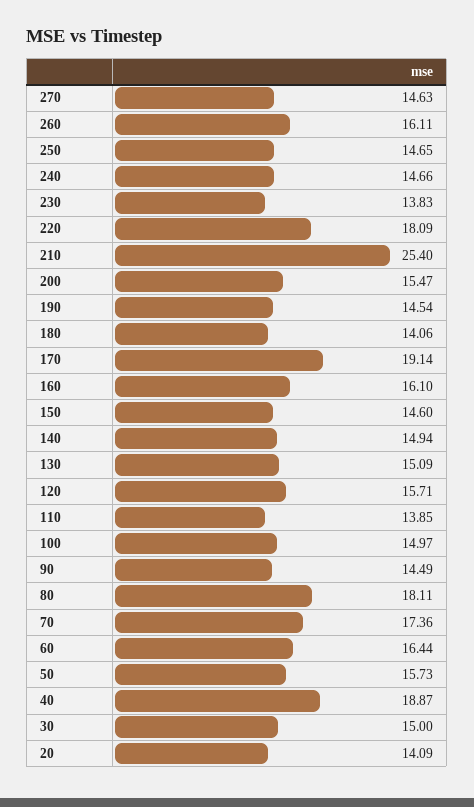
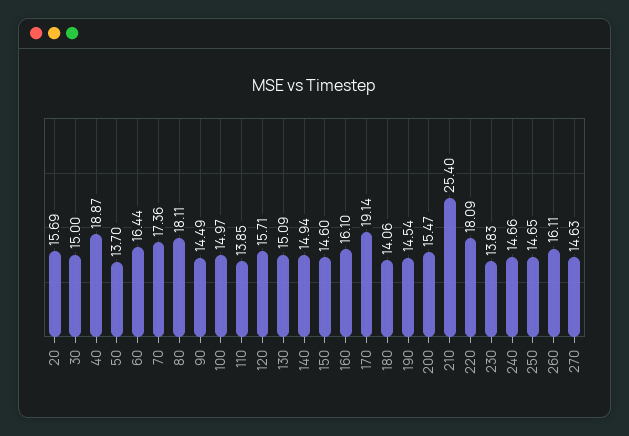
  {
    "270": 14.63,
    "260": 16.11,
    "250": 14.65,
    "240": 14.66,
    "230": 13.83,
    "220": 18.09,
    "210": 25.4,
    "200": 15.47,
    "190": 14.54,
    "180": 14.06,
    "170": 19.14,
    "160": 16.1,
    "150": 14.6,
    "140": 14.94,
    "130": 15.09,
    "120": 15.71,
    "110": 13.85,
    "100": 14.97,
    "90": 14.49,
    "80": 18.11,
    "70": 17.36,
    "60": 16.44,
-   "50": 15.73,
+   "50": 13.7,
    "40": 18.87,
    "30": 15,
-   "20": 14.09
+   "20": 15.69
  }

